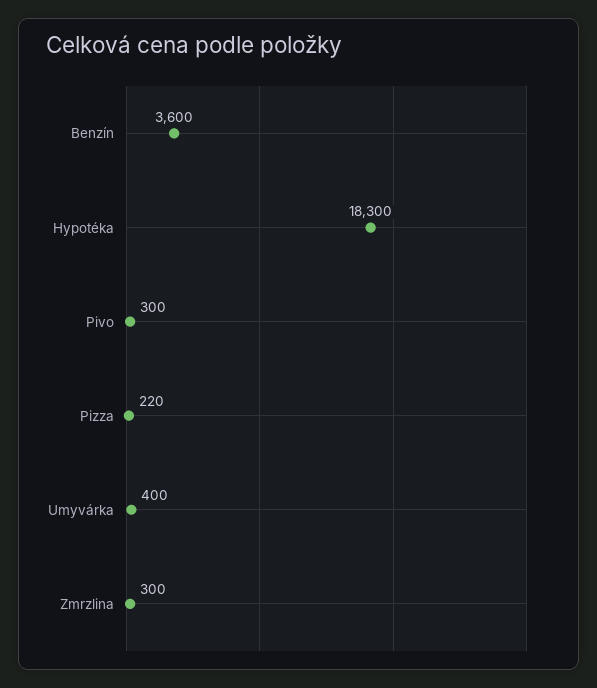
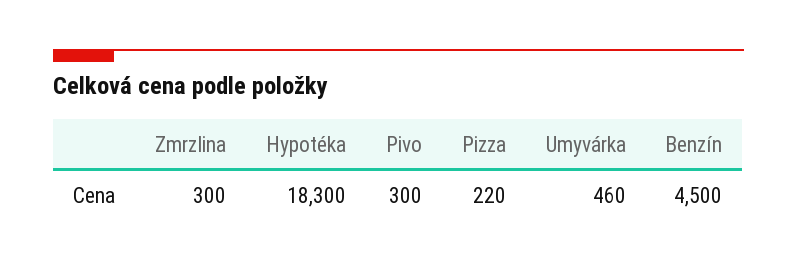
  {
-   "Benzín": 3600,
+   "Benzín": 4500,
    "Hypotéka": 18300,
    "Pivo": 300,
    "Pizza": 220,
-   "Umyvárka": 400,
+   "Umyvárka": 460,
    "Zmrzlina": 300
  }

